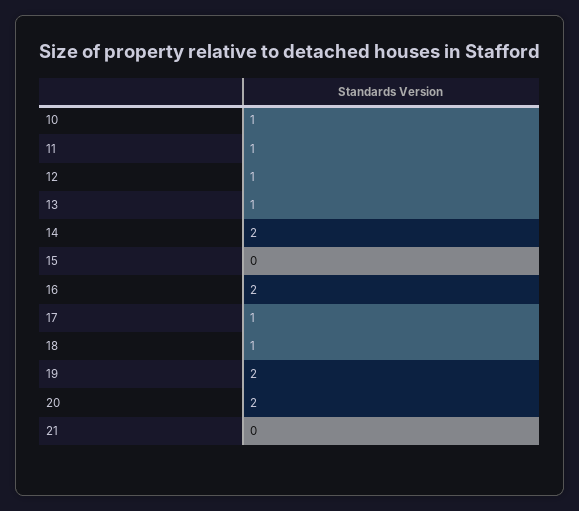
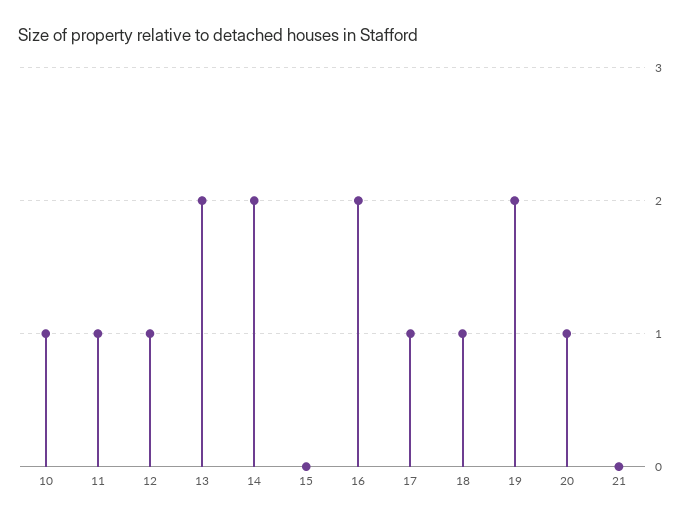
  {
    "10": 1,
    "11": 1,
    "12": 1,
-   "13": 1,
+   "13": 2,
    "14": 2,
    "15": 0,
    "16": 2,
    "17": 1,
    "18": 1,
    "19": 2,
-   "20": 2,
+   "20": 1,
    "21": 0
  }

